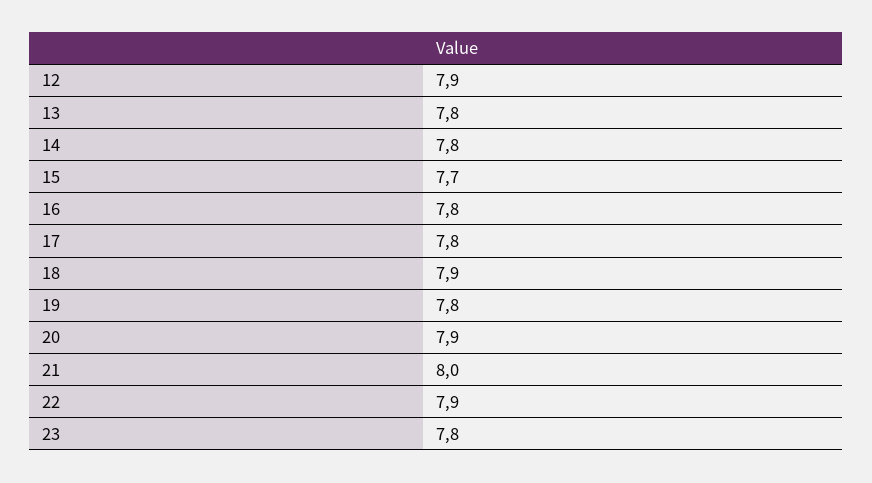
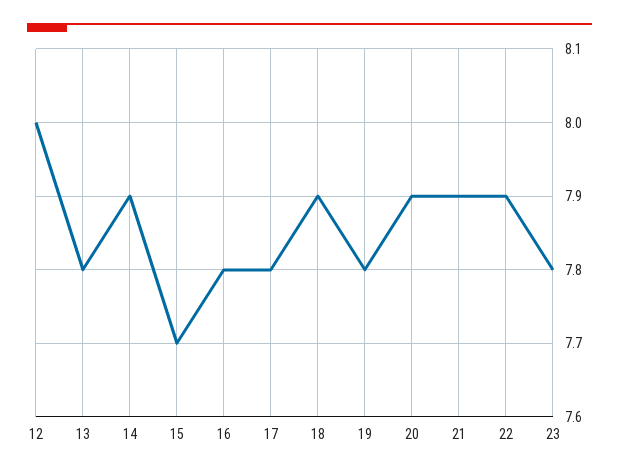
  {
-   "12": 7.9,
+   "12": 8,
    "13": 7.8,
-   "14": 7.8,
+   "14": 7.9,
    "15": 7.7,
    "16": 7.8,
    "17": 7.8,
    "18": 7.9,
    "19": 7.8,
    "20": 7.9,
-   "21": 8,
+   "21": 7.9,
    "22": 7.9,
    "23": 7.8
  }

